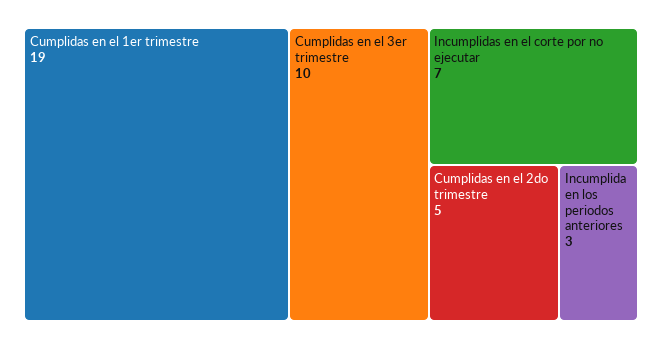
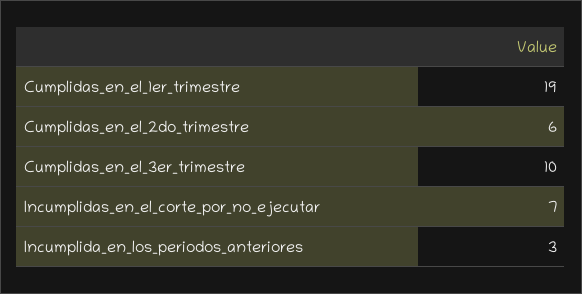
  {
    "Cumplidas en el 1er trimestre": 19,
    "Cumplidas en el 3er trimestre": 10,
    "Incumplidas en el corte por no ejecutar": 7,
-   "Cumplidas en el 2do trimestre": 5,
+   "Cumplidas en el 2do trimestre": 6,
    "Incumplida en los periodos anteriores": 3
  }

